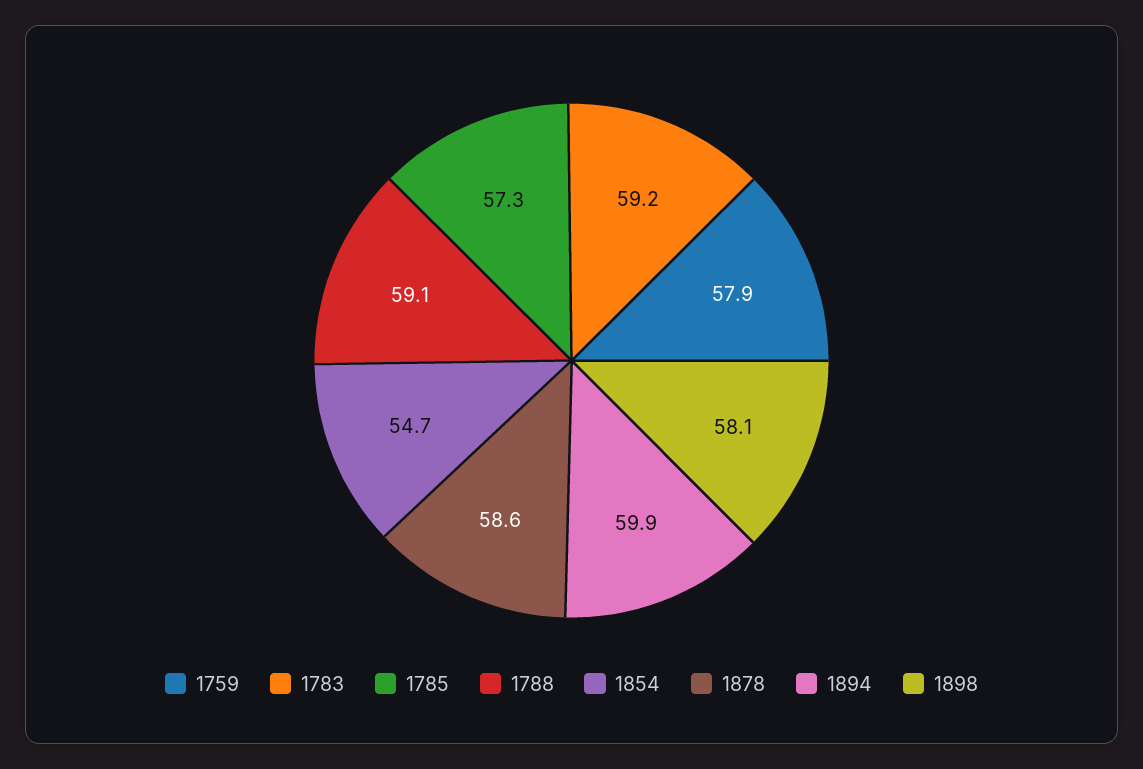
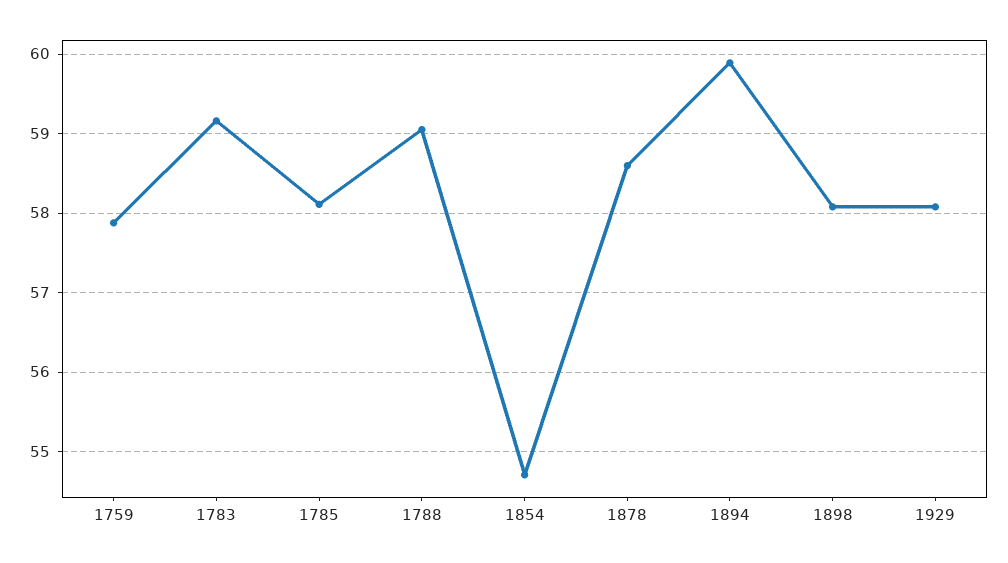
  {
    "1759": 57.9,
    "1783": 59.2,
-   "1785": 57.3,
+   "1785": 58.1,
    "1788": 59.1,
    "1854": 54.7,
    "1878": 58.6,
    "1894": 59.9,
-   "1898": 58.1
+   "1898": 58.1,
+   "1929": 58.1
  }

